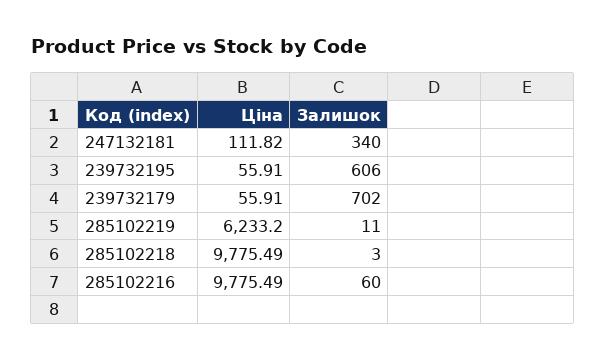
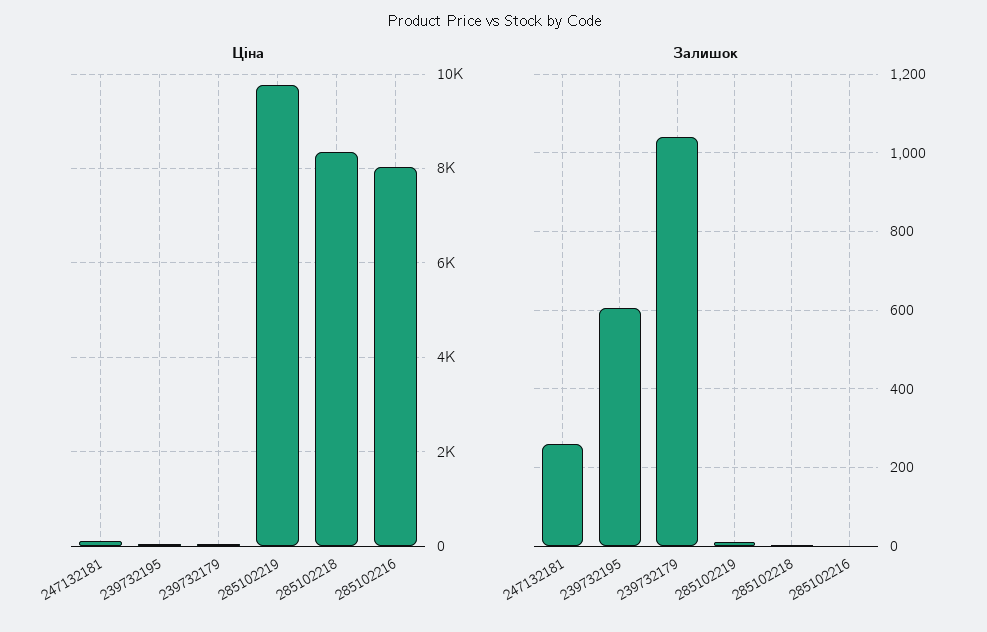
  {
    "Ціна": {
      "247132181": 111.82,
      "239732195": 55.91,
      "239732179": 55.91,
-     "285102219": 6233.2,
+     "285102219": 9800,
-     "285102218": 9775.49,
+     "285102218": 8400,
-     "285102216": 9775.49
+     "285102216": 8000
    },
    "Залишок": {
-     "247132181": 340,
+     "247132181": 260,
      "239732195": 606,
-     "239732179": 702,
+     "239732179": 1040,
      "285102219": 11,
      "285102218": 3,
-     "285102216": 60
+     "285102216": 0
    }
  }

